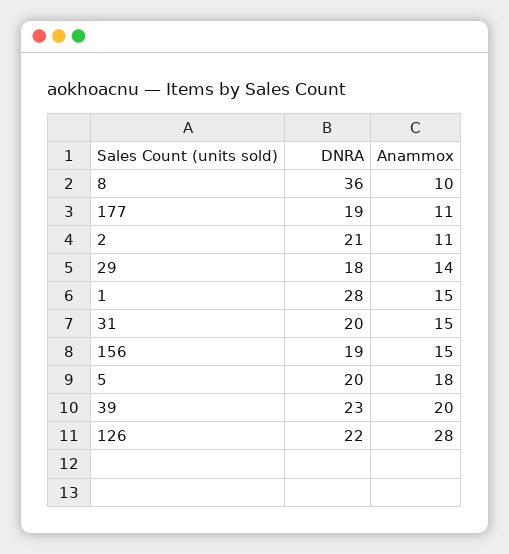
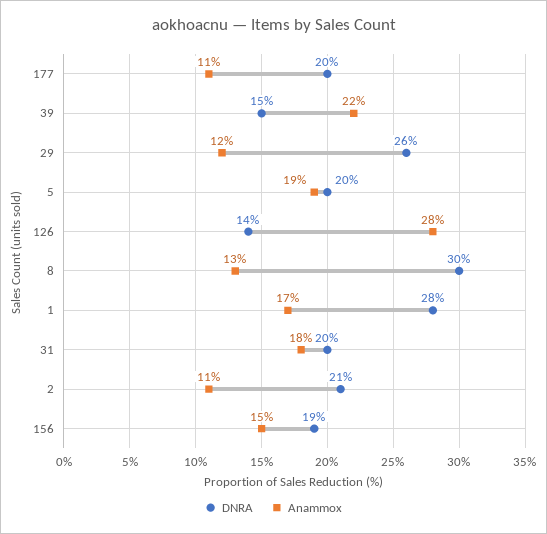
  {
    "DNRA": {
-     "8": 36,
+     "8": 30,
-     "177": 19,
+     "177": 20,
      "2": 21,
-     "29": 18,
+     "29": 26,
      "1": 28,
      "31": 20,
      "156": 19,
      "5": 20,
-     "39": 23,
+     "39": 15,
-     "126": 22
+     "126": 14
    },
    "Anammox": {
-     "8": 10,
+     "8": 13,
      "177": 11,
      "2": 11,
-     "29": 14,
+     "29": 12,
-     "1": 15,
+     "1": 17,
-     "31": 15,
+     "31": 18,
      "156": 15,
-     "5": 18,
+     "5": 19,
-     "39": 20,
+     "39": 22,
      "126": 28
    }
  }

